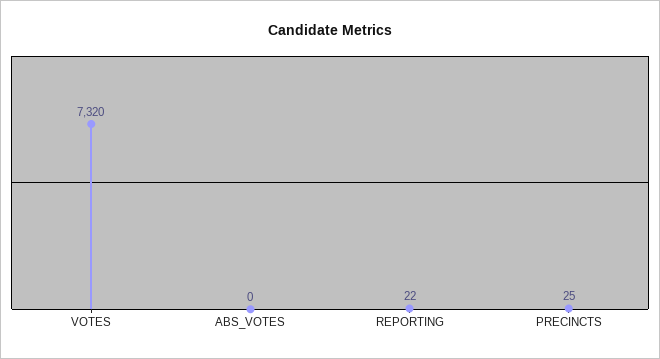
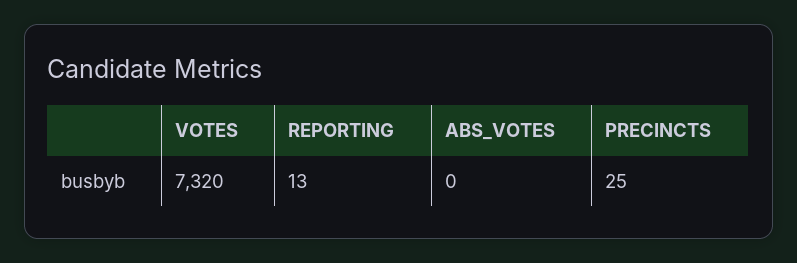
  {
    "VOTES": 7320,
    "ABS_VOTES": 0,
-   "REPORTING": 22,
+   "REPORTING": 13,
    "PRECINCTS": 25
  }

